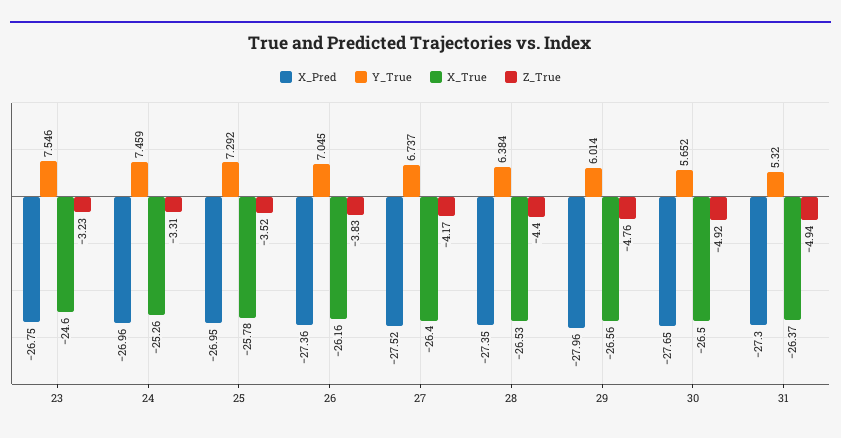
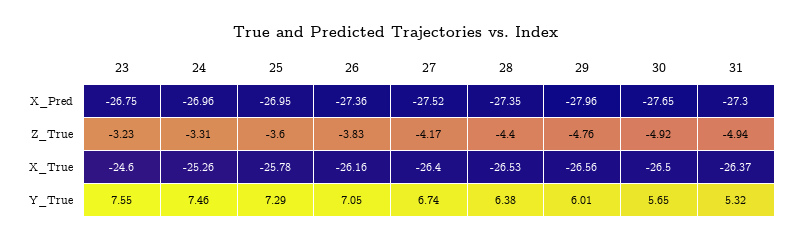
  {
    "X_Pred": {
      "23": -26.75,
      "24": -26.96,
      "25": -26.95,
      "26": -27.36,
      "27": -27.52,
      "28": -27.35,
      "29": -27.96,
      "30": -27.65,
      "31": -27.3
    },
    "Y_True": {
      "23": 7.546,
      "24": 7.459,
      "25": 7.292,
      "26": 7.045,
      "27": 6.737,
      "28": 6.384,
      "29": 6.014,
      "30": 5.652,
      "31": 5.32
    },
    "X_True": {
      "23": -24.6,
      "24": -25.26,
      "25": -25.78,
      "26": -26.16,
      "27": -26.4,
      "28": -26.53,
      "29": -26.56,
      "30": -26.5,
      "31": -26.37
    },
    "Z_True": {
      "23": -3.23,
      "24": -3.31,
-     "25": -3.52,
+     "25": -3.6,
      "26": -3.83,
      "27": -4.17,
      "28": -4.4,
      "29": -4.76,
      "30": -4.92,
      "31": -4.94
    }
  }

